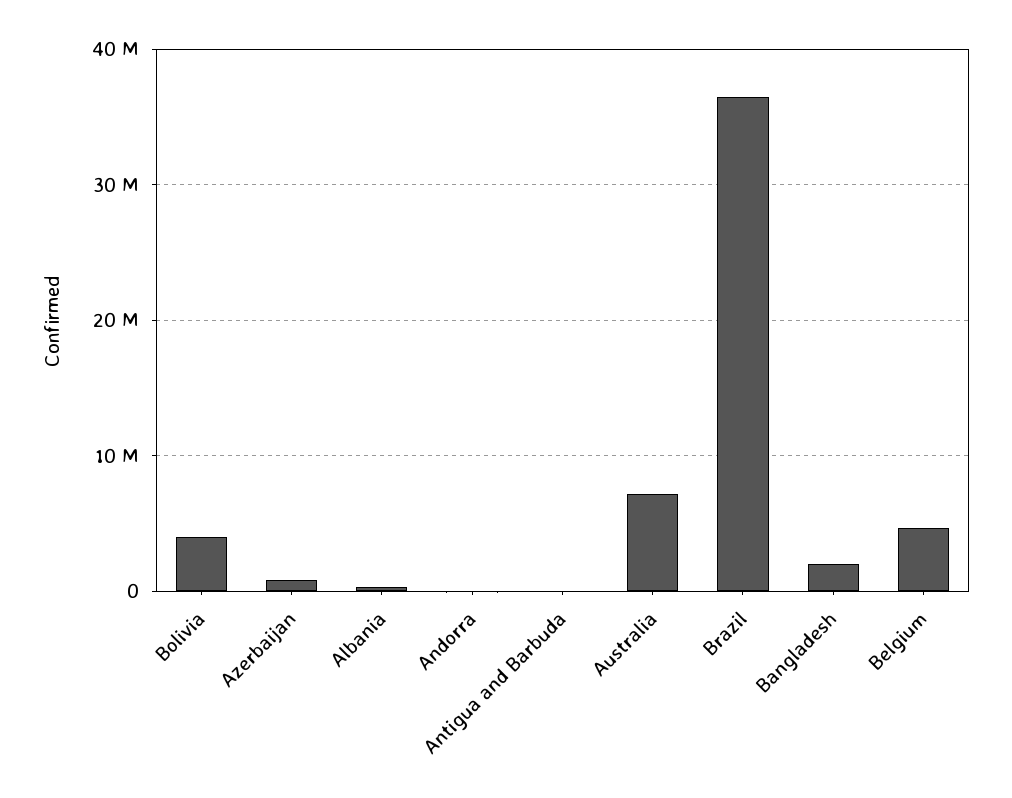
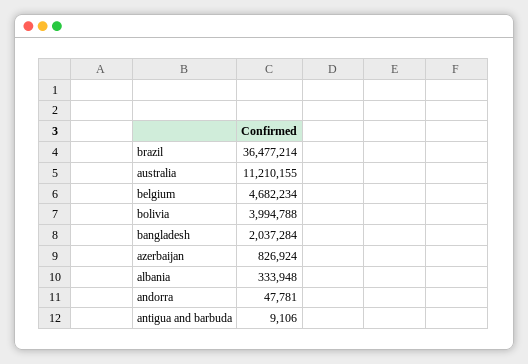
  {
    "Bolivia": 3994788,
    "Azerbaijan": 826924,
    "Albania": 333948,
    "Andorra": 47781,
    "Antigua and Barbuda": 9106,
-   "Australia": 7000000,
+   "Australia": 11210155,
    "Brazil": 36477214,
    "Bangladesh": 2037284,
    "Belgium": 4682234
  }

